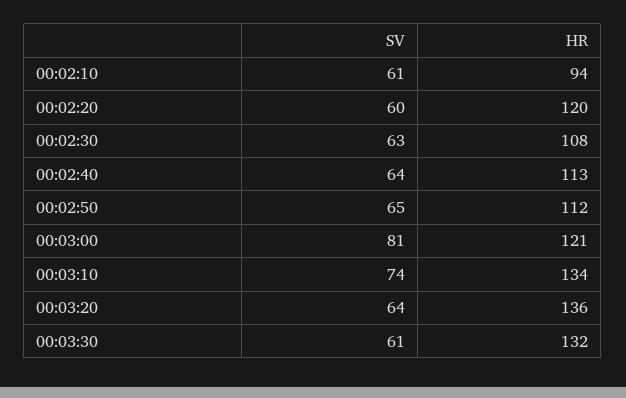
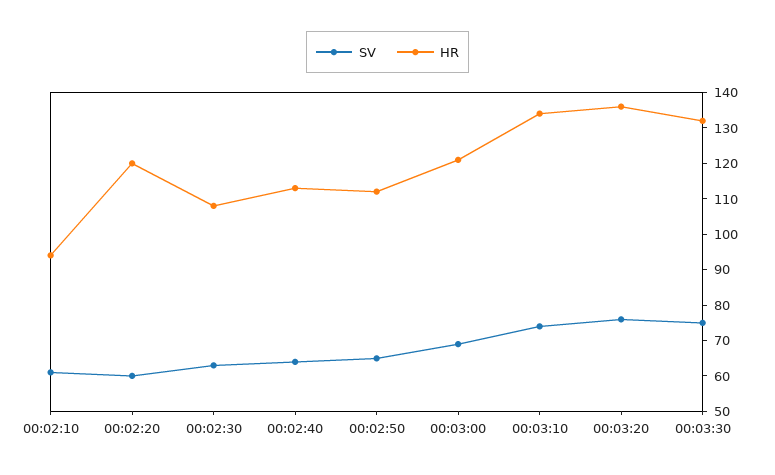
  {
    "SV": {
      "00:02:10": 61,
      "00:02:20": 60,
      "00:02:30": 63,
      "00:02:40": 64,
      "00:02:50": 65,
-     "00:03:00": 81,
+     "00:03:00": 70,
      "00:03:10": 74,
-     "00:03:20": 64,
+     "00:03:20": 75,
-     "00:03:30": 61
+     "00:03:30": 75
    },
    "HR": {
      "00:02:10": 94,
      "00:02:20": 120,
      "00:02:30": 108,
      "00:02:40": 113,
      "00:02:50": 112,
      "00:03:00": 121,
      "00:03:10": 134,
      "00:03:20": 136,
      "00:03:30": 132
    }
  }

